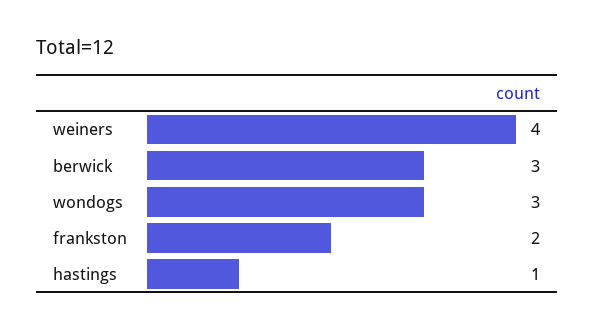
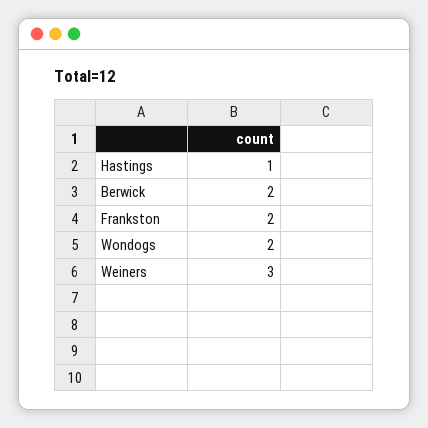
  {
-   "weiners": 4,
+   "weiners": 3,
-   "berwick": 3,
+   "berwick": 2,
-   "wondogs": 3,
+   "wondogs": 2,
    "frankston": 2,
    "hastings": 1
  }

